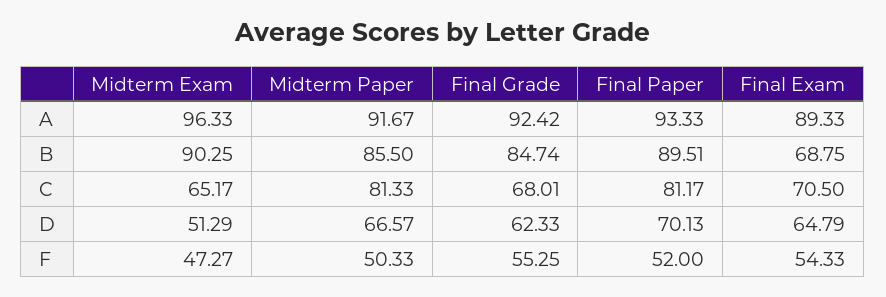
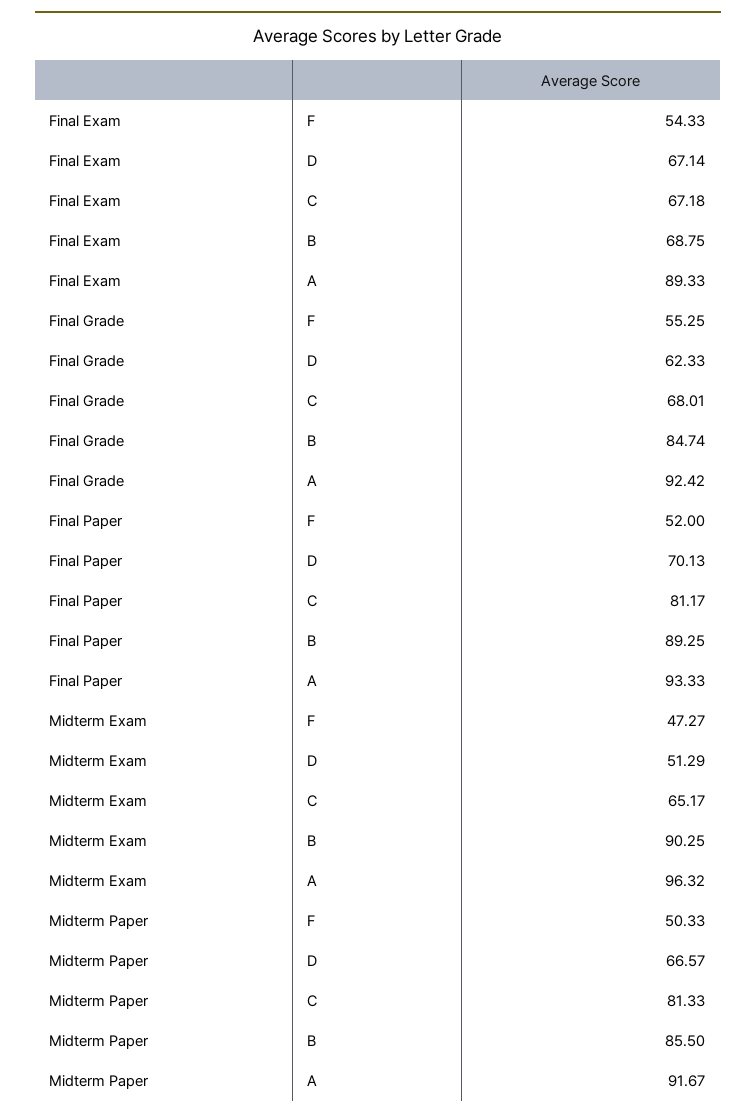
  {
    "Midterm Exam": {
-     "A": 96.33,
+     "A": 96.32,
      "B": 90.25,
      "C": 65.17,
      "D": 51.29,
      "F": 47.27
    },
    "Midterm Paper": {
      "A": 91.67,
      "B": 85.5,
      "C": 81.33,
      "D": 66.57,
      "F": 50.33
    },
    "Final Grade": {
      "A": 92.42,
      "B": 84.74,
      "C": 68.01,
      "D": 62.33,
      "F": 55.25
    },
    "Final Paper": {
      "A": 93.33,
-     "B": 89.51,
+     "B": 89.25,
      "C": 81.17,
      "D": 70.13,
      "F": 52
    },
    "Final Exam": {
      "A": 89.33,
      "B": 68.75,
-     "C": 70.5,
+     "C": 67.18,
-     "D": 64.79,
+     "D": 67.14,
      "F": 54.33
    }
  }

